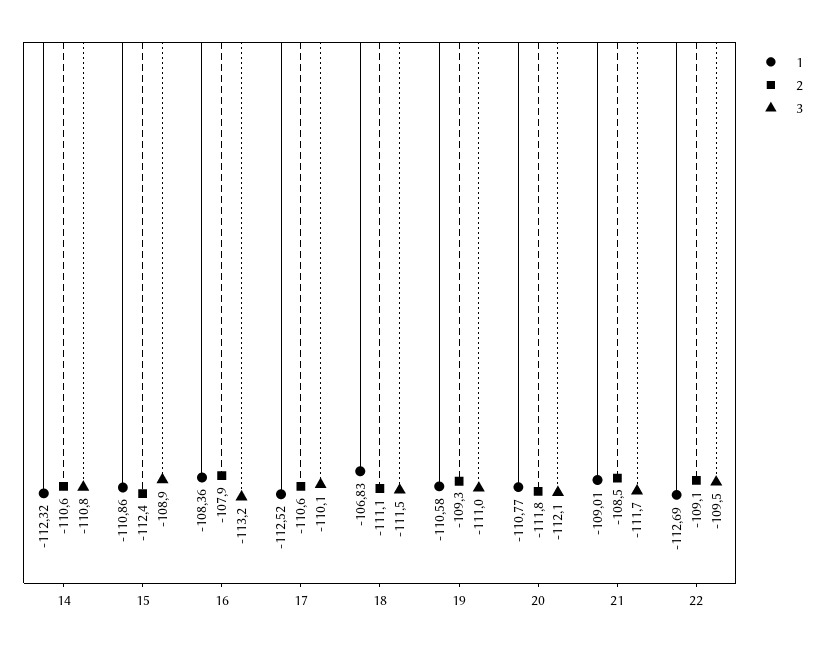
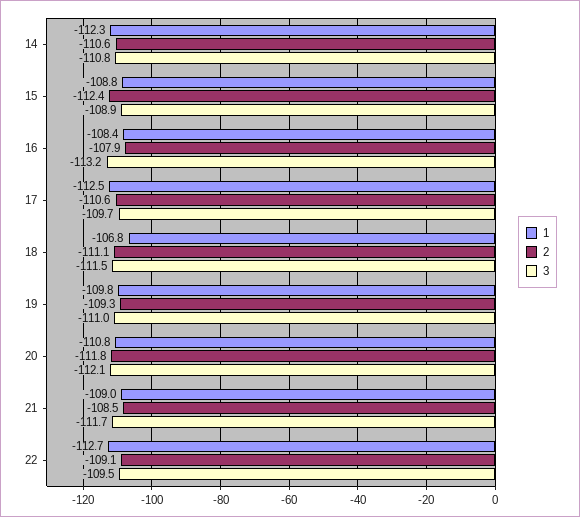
  {
    "1": {
      "14": -112.32,
-     "15": -110.86,
+     "15": -108.8,
      "16": -108.36,
      "17": -112.52,
      "18": -106.83,
-     "19": -110.58,
+     "19": -109.8,
      "20": -110.77,
      "21": -109.01,
      "22": -112.69
    },
    "2": {
      "14": -110.6,
      "15": -112.4,
      "16": -107.9,
      "17": -110.6,
      "18": -111.1,
      "19": -109.3,
      "20": -111.8,
      "21": -108.5,
      "22": -109.1
    },
    "3": {
      "14": -110.8,
      "15": -108.9,
      "16": -113.2,
-     "17": -110.1,
+     "17": -109.7,
      "18": -111.5,
      "19": -111,
      "20": -112.1,
      "21": -111.7,
      "22": -109.5
    }
  }

